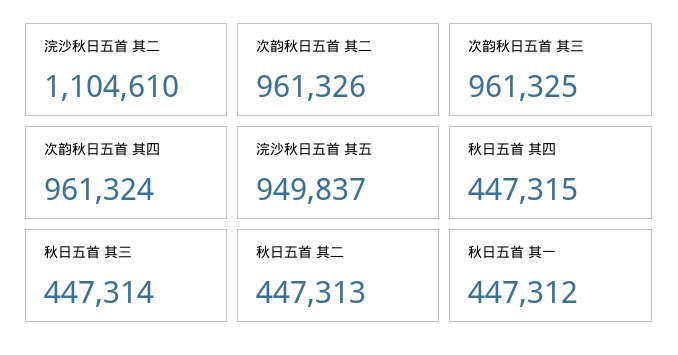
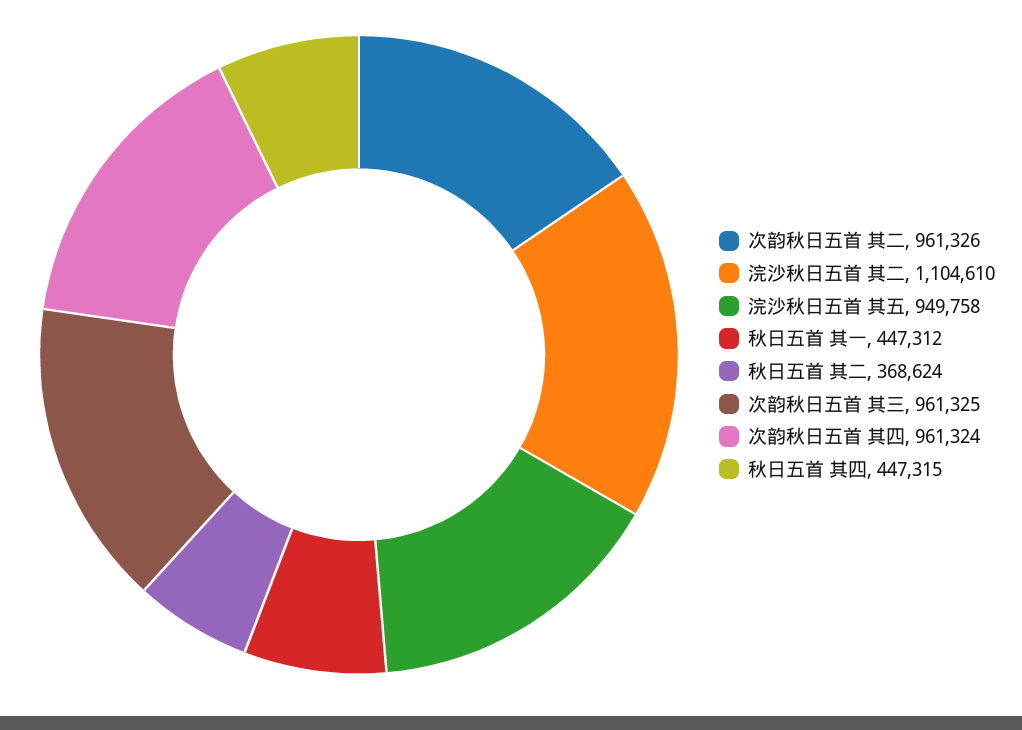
  {
    "浣沙秋日五首 其二": 1104610,
    "次韵秋日五首 其二": 961326,
    "次韵秋日五首 其三": 961325,
    "次韵秋日五首 其四": 961324,
-   "浣沙秋日五首 其五": 949837,
+   "浣沙秋日五首 其五": 949758,
    "秋日五首 其四": 447315,
-   "秋日五首 其三": 447314,
-   "秋日五首 其二": 447313,
+   "秋日五首 其二": 368624,
    "秋日五首 其一": 447312
  }

